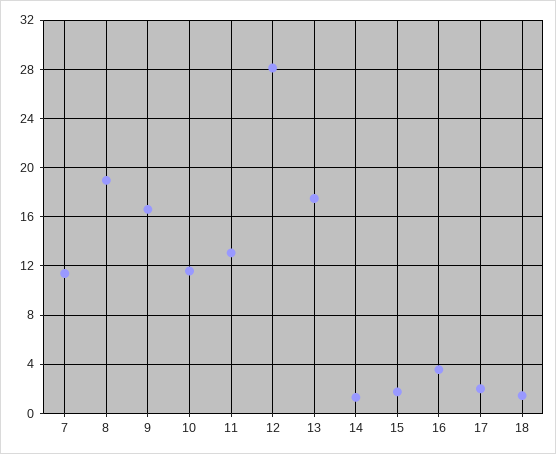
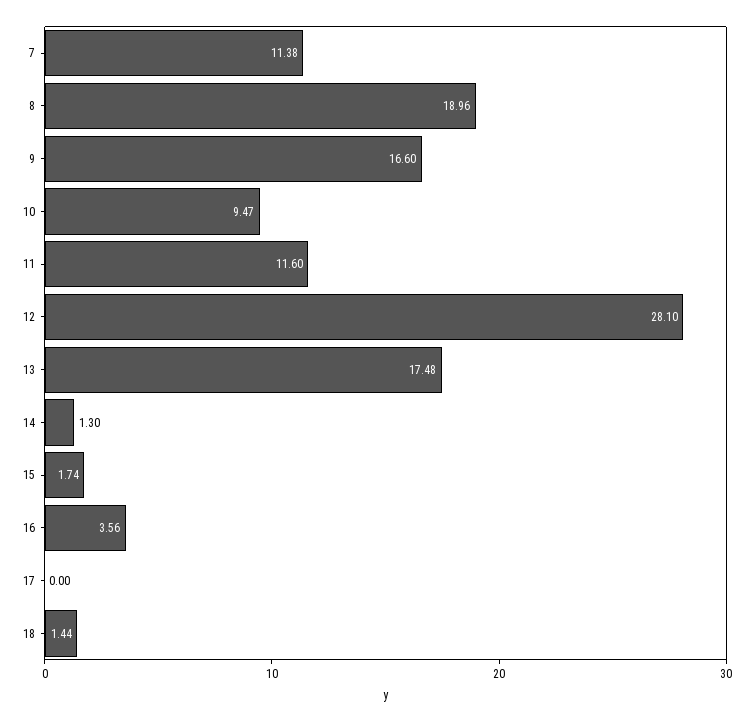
  {
    "7": 11.38,
    "8": 18.96,
    "9": 16.6,
-   "10": 11.5,
+   "10": 9.47,
-   "11": 13,
+   "11": 11.6,
    "12": 28.1,
    "13": 17.48,
    "14": 1.3,
    "15": 1.74,
    "16": 3.56,
-   "17": 2,
+   "17": 0,
    "18": 1.44
  }

